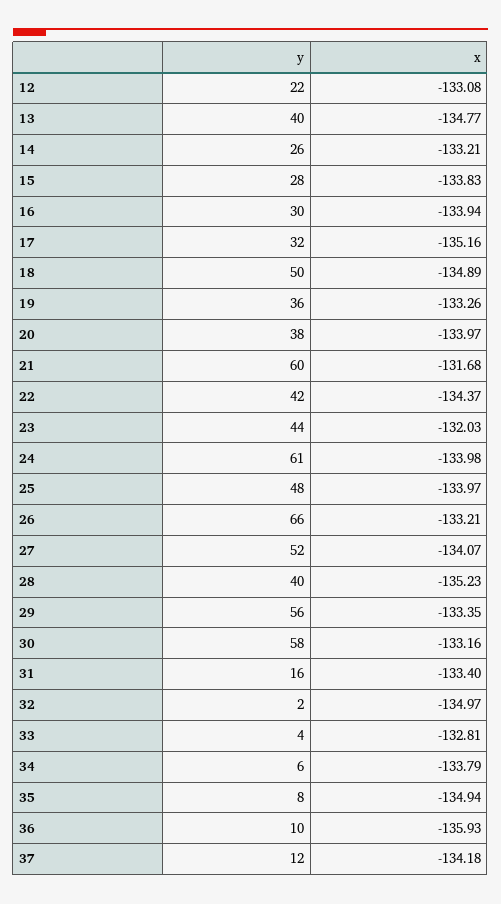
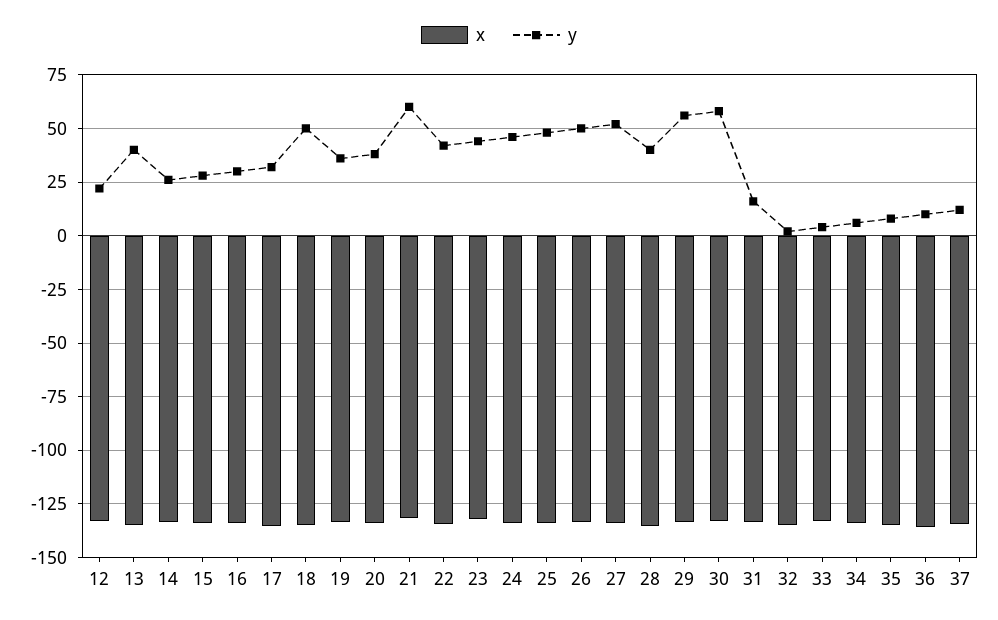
  {
    "y": {
      "12": 22,
      "13": 40,
      "14": 26,
      "15": 28,
      "16": 30,
      "17": 32,
      "18": 50,
      "19": 36,
      "20": 38,
      "21": 60,
      "22": 42,
      "23": 44,
-     "24": 61,
+     "24": 45,
      "25": 48,
-     "26": 66,
+     "26": 50,
      "27": 52,
      "28": 40,
      "29": 56,
      "30": 58,
      "31": 16,
      "32": 2,
      "33": 4,
      "34": 6,
      "35": 8,
      "36": 10,
      "37": 12
    },
    "x": {
      "12": -133.08,
      "13": -134.77,
      "14": -133.21,
      "15": -133.83,
      "16": -133.94,
      "17": -135.16,
      "18": -134.89,
      "19": -133.26,
      "20": -133.97,
      "21": -131.68,
      "22": -134.37,
      "23": -132.03,
      "24": -133.98,
      "25": -133.97,
      "26": -133.21,
      "27": -134.07,
      "28": -135.23,
      "29": -133.35,
      "30": -133.16,
      "31": -133.4,
      "32": -134.97,
      "33": -132.81,
      "34": -133.79,
      "35": -134.94,
      "36": -135.93,
      "37": -134.18
    }
  }

